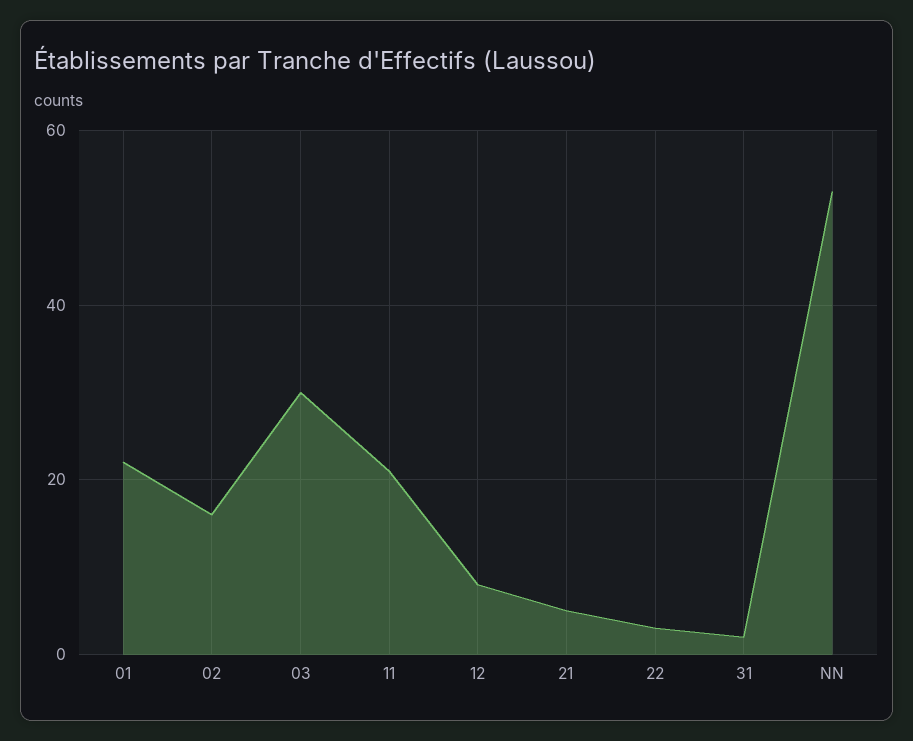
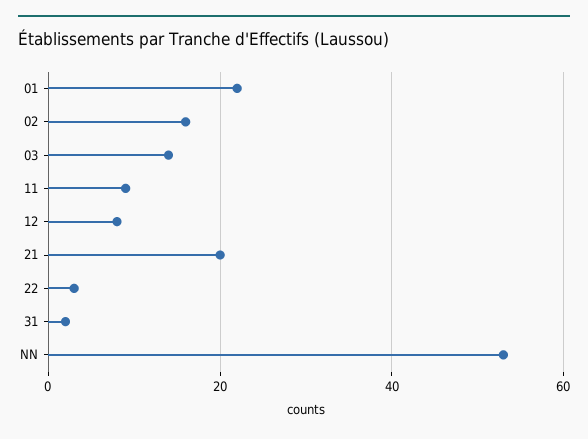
  {
    "01": 20,
    "02": 15,
-   "03": 30,
+   "03": 15,
-   "11": 20,
+   "11": 10,
    "12": 10,
-   "21": 5,
+   "21": 20,
    "22": 5,
    "31": 0,
    "NN": 55
  }

